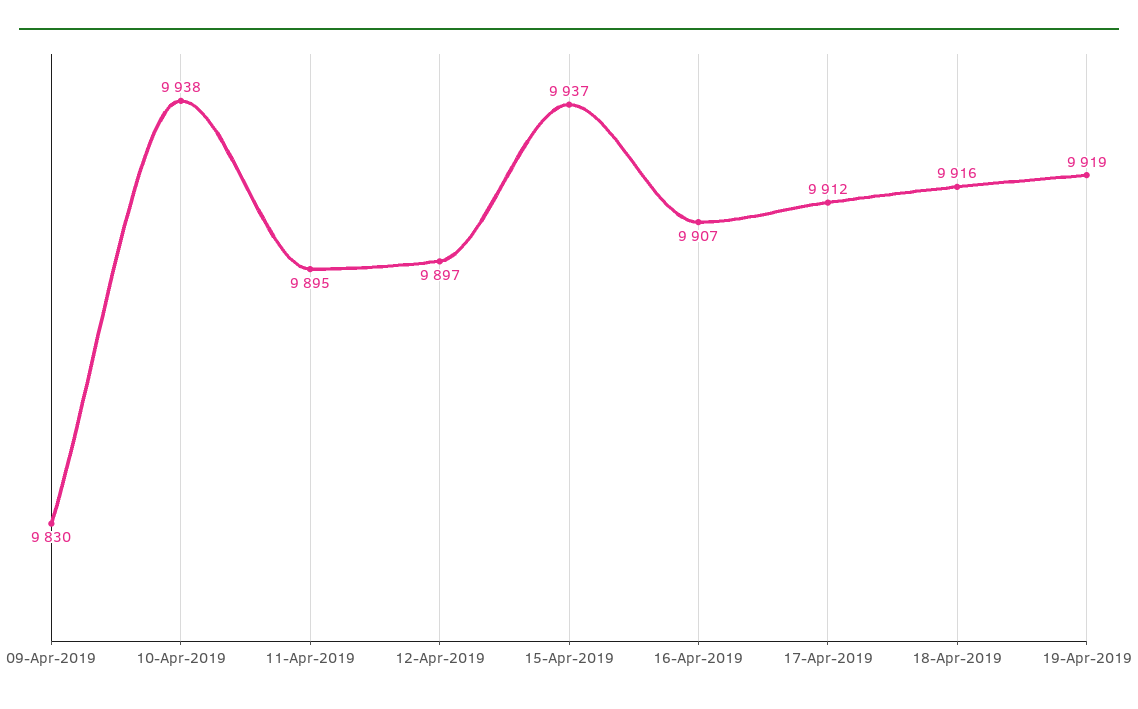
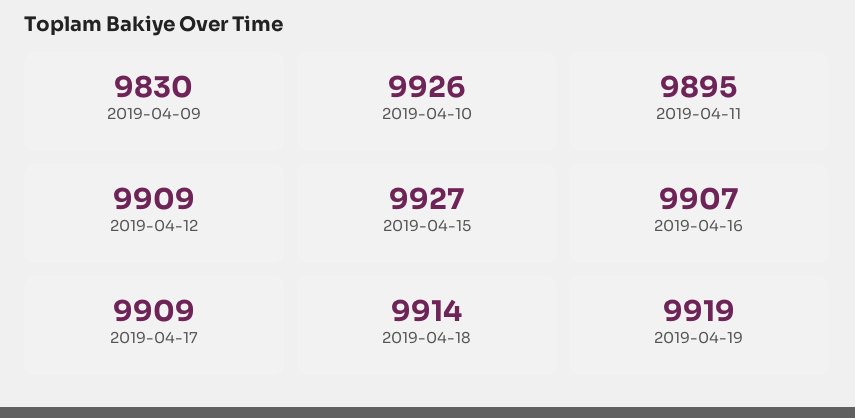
  {
    "09-Apr-2019": 9830,
-   "10-Apr-2019": 9938,
+   "10-Apr-2019": 9926,
    "11-Apr-2019": 9895,
-   "12-Apr-2019": 9897,
+   "12-Apr-2019": 9909,
-   "15-Apr-2019": 9937,
+   "15-Apr-2019": 9927,
    "16-Apr-2019": 9907,
-   "17-Apr-2019": 9912,
+   "17-Apr-2019": 9909,
-   "18-Apr-2019": 9916,
+   "18-Apr-2019": 9914,
    "19-Apr-2019": 9919
  }

